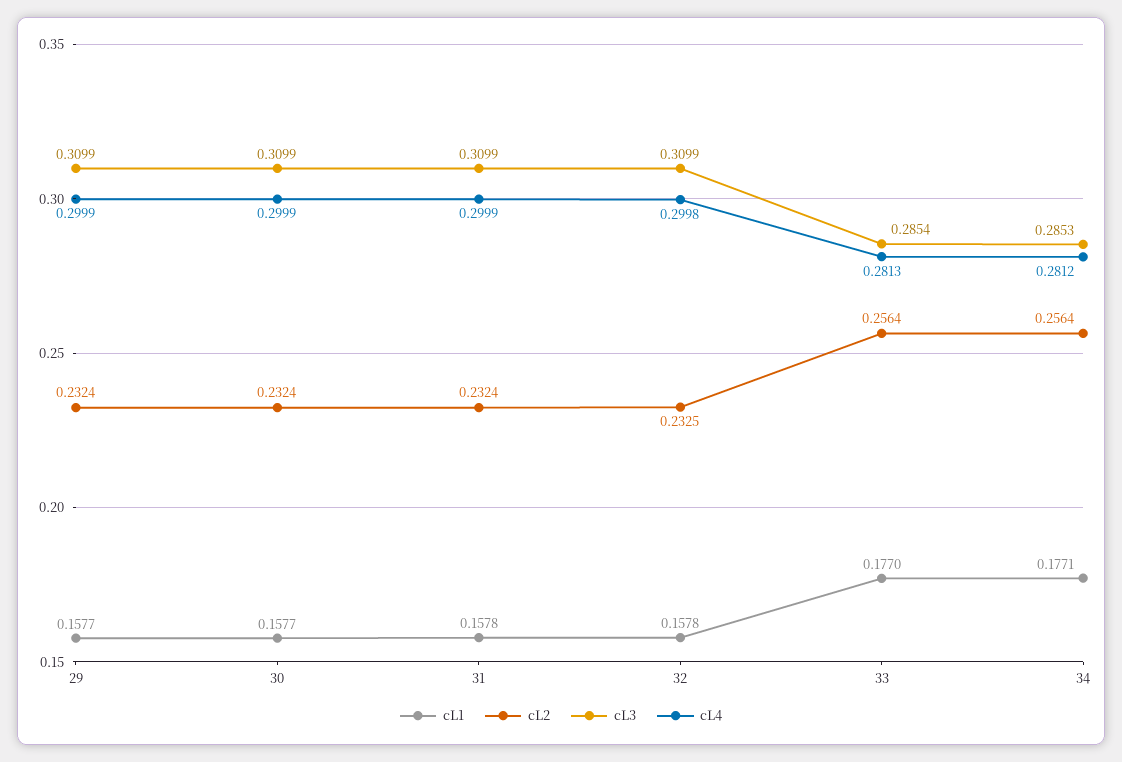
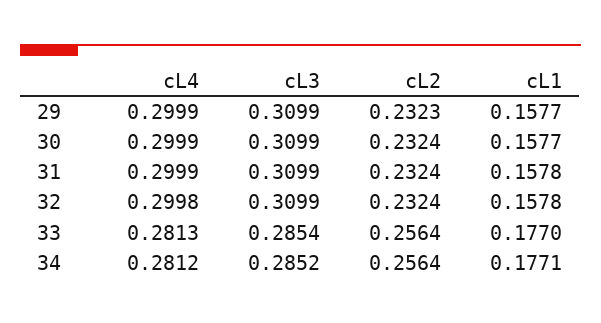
  {
    "cL1": {
      "29": 0.1577,
      "30": 0.1577,
      "31": 0.1578,
      "32": 0.1578,
      "33": 0.177,
      "34": 0.1771
    },
    "cL2": {
-     "29": 0.2324,
+     "29": 0.2323,
      "30": 0.2324,
      "31": 0.2324,
-     "32": 0.2325,
+     "32": 0.2324,
      "33": 0.2564,
      "34": 0.2564
    },
    "cL3": {
      "29": 0.3099,
      "30": 0.3099,
      "31": 0.3099,
      "32": 0.3099,
      "33": 0.2854,
-     "34": 0.2853
+     "34": 0.2852
    },
    "cL4": {
      "29": 0.2999,
      "30": 0.2999,
      "31": 0.2999,
      "32": 0.2998,
      "33": 0.2813,
      "34": 0.2812
    }
  }

